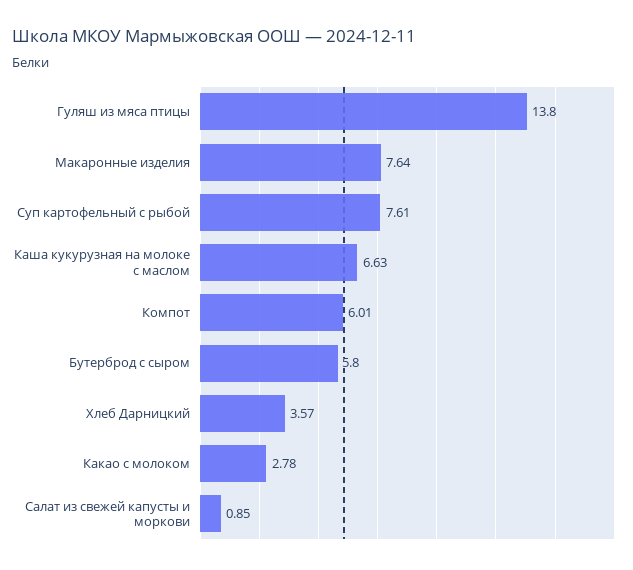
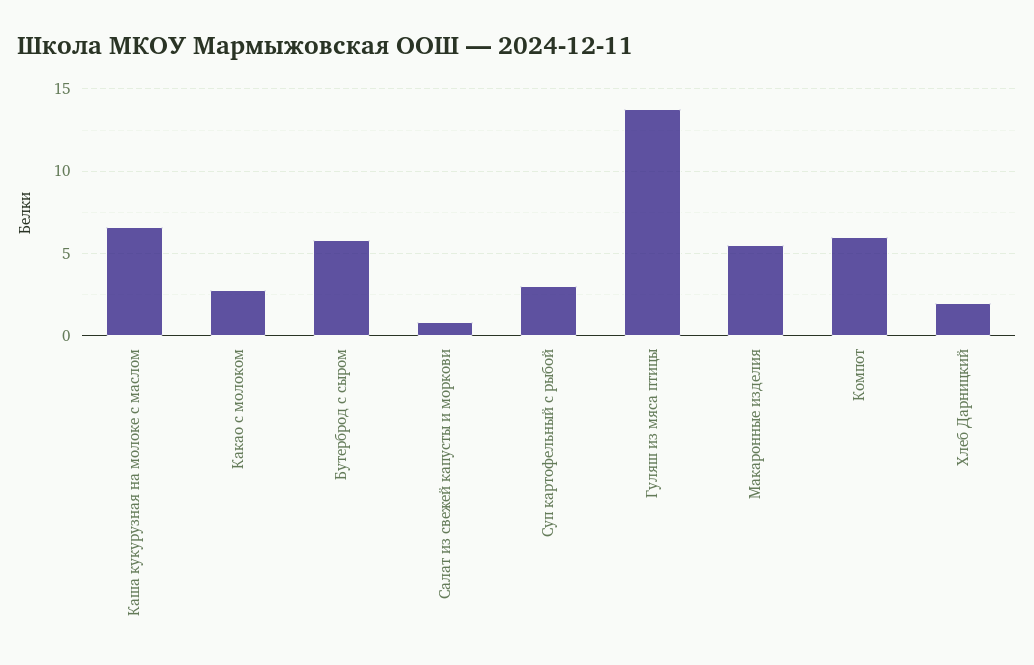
  {
    "Гуляш из мяса птицы": 13.8,
-   "Макаронные изделия": 7.64,
+   "Макаронные изделия": 5.5,
-   "Суп картофельный с рыбой": 7.61,
+   "Суп картофельный с рыбой": 3,
    "Каша кукурузная на молоке с маслом": 6.63,
    "Компот": 6.01,
    "Бутерброд с сыром": 5.8,
-   "Хлеб Дарницкий": 3.57,
+   "Хлеб Дарницкий": 2,
    "Какао с молоком": 2.78,
    "Салат из свежей капусты и моркови": 0.85
  }

